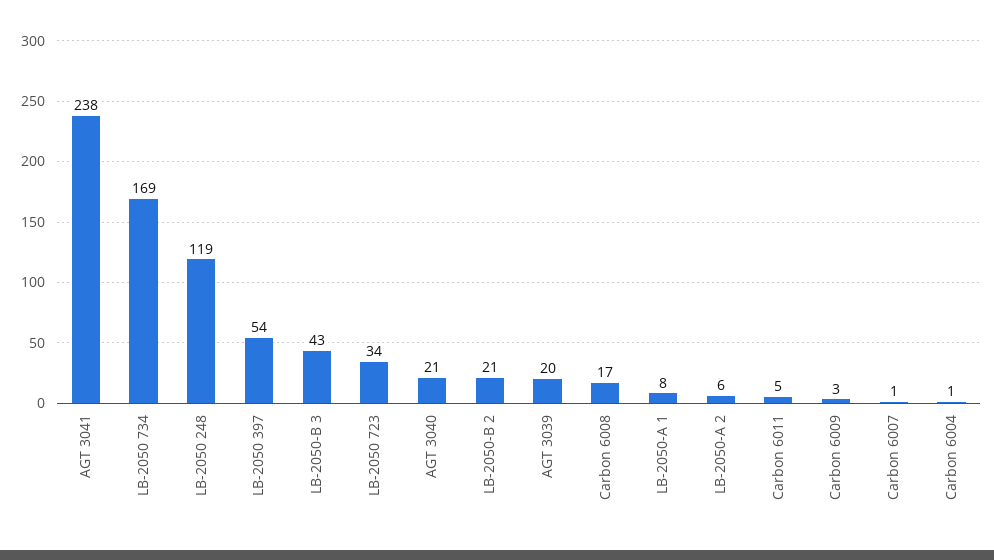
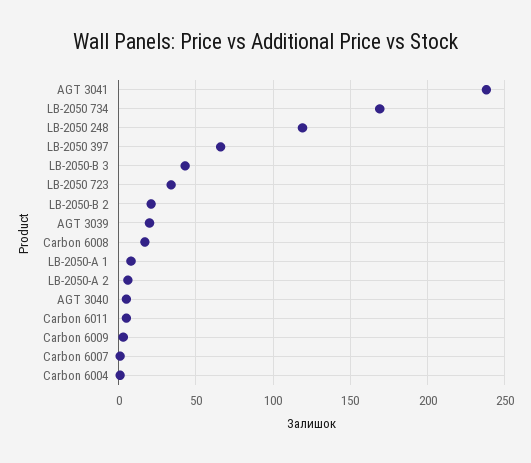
  {
    "AGT 3041": 238,
    "LB-2050 734": 169,
    "LB-2050 248": 119,
-   "LB-2050 397": 54,
+   "LB-2050 397": 65,
    "LB-2050-В 3": 43,
    "LB-2050 723": 34,
-   "AGT 3040": 21,
+   "AGT 3040": 5,
    "LB-2050-В 2": 21,
    "AGT 3039": 20,
    "Carbon 6008": 17,
    "LB-2050-А 1": 8,
    "LB-2050-А 2": 6,
    "Carbon 6011": 5,
    "Carbon 6009": 3,
    "Carbon 6007": 1,
    "Carbon 6004": 1
  }

